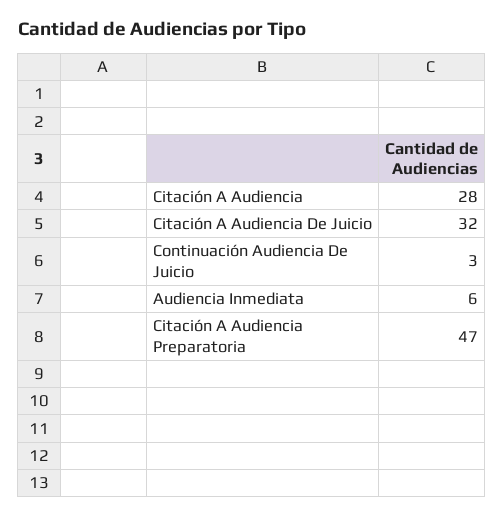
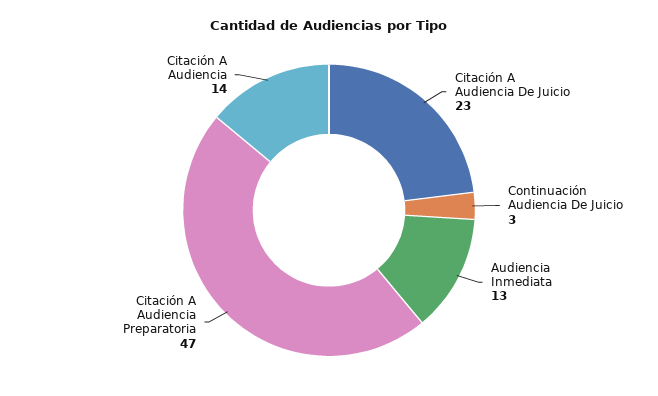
  {
-   "Citación A Audiencia": 28,
+   "Citación A Audiencia": 14,
-   "Citación A Audiencia De Juicio": 32,
+   "Citación A Audiencia De Juicio": 23,
    "Continuación Audiencia De Juicio": 3,
-   "Audiencia Inmediata": 6,
+   "Audiencia Inmediata": 13,
    "Citación A Audiencia Preparatoria": 47
  }

